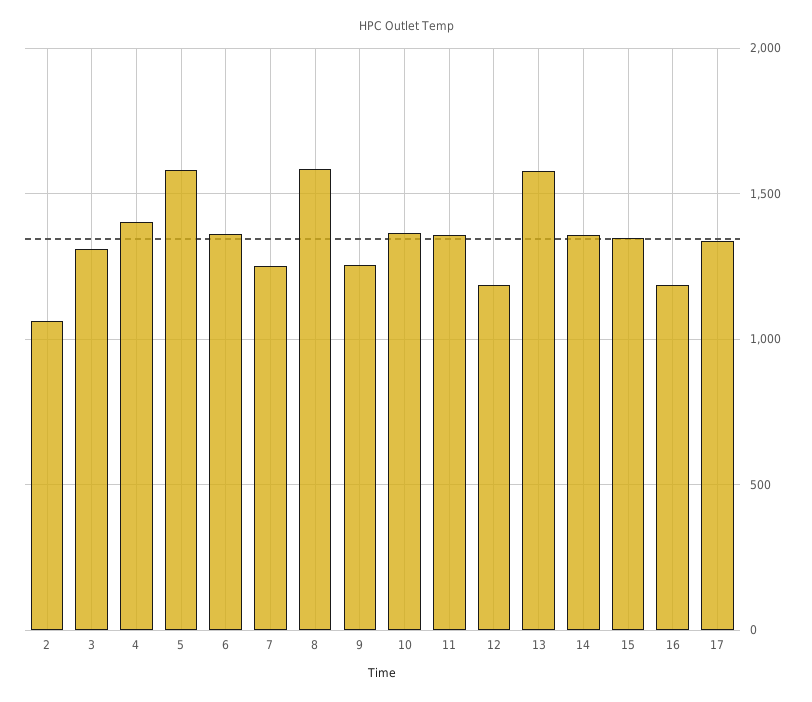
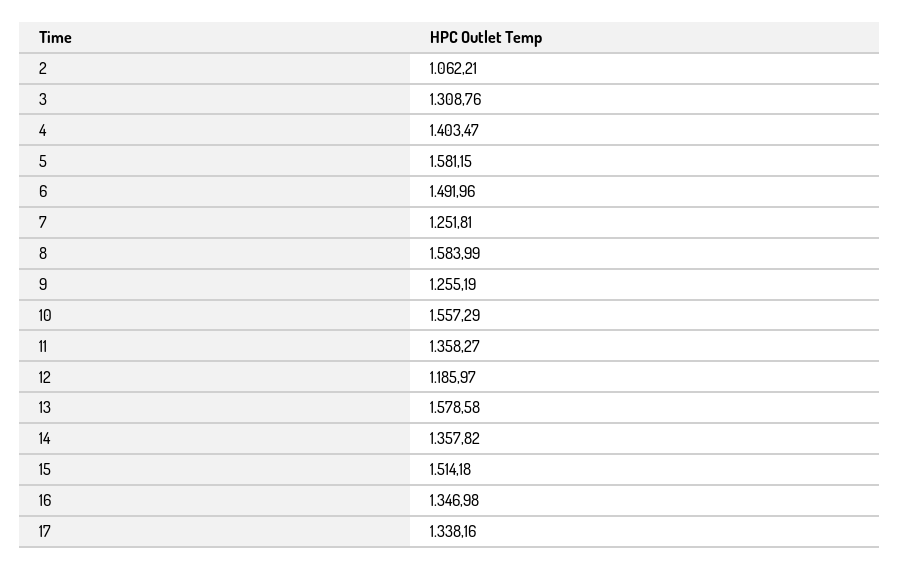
  {
    "2": 1062.21,
    "3": 1308.76,
    "4": 1403.47,
    "5": 1581.15,
-   "6": 1350,
+   "6": 1491.96,
    "7": 1251.81,
    "8": 1583.99,
    "9": 1255.19,
-   "10": 1350,
+   "10": 1557.29,
    "11": 1358.27,
    "12": 1185.97,
    "13": 1578.58,
    "14": 1357.82,
-   "15": 1350,
+   "15": 1514.18,
-   "16": 1200,
+   "16": 1346.98,
    "17": 1338.16
  }

